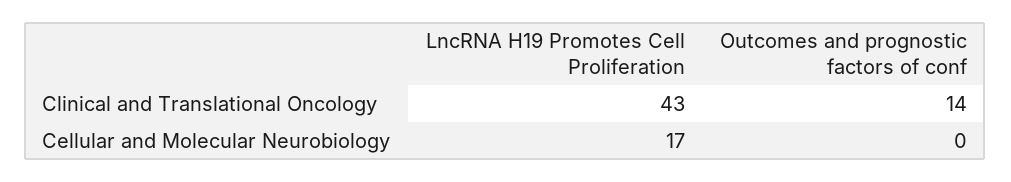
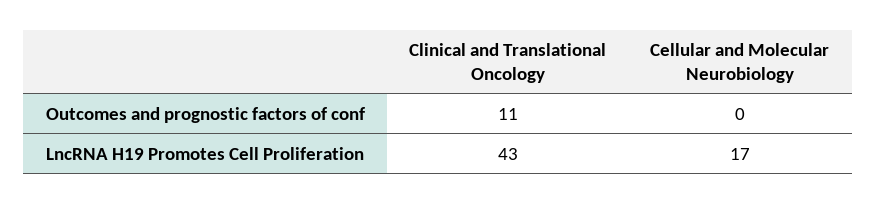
  {
    "LncRNA H19 Promotes Cell Proliferation": {
      "Clinical and Translational Oncology": 43,
      "Cellular and Molecular Neurobiology": 17
    },
    "Outcomes and prognostic factors of conf": {
-     "Clinical and Translational Oncology": 14,
+     "Clinical and Translational Oncology": 11,
      "Cellular and Molecular Neurobiology": 0
    }
  }

